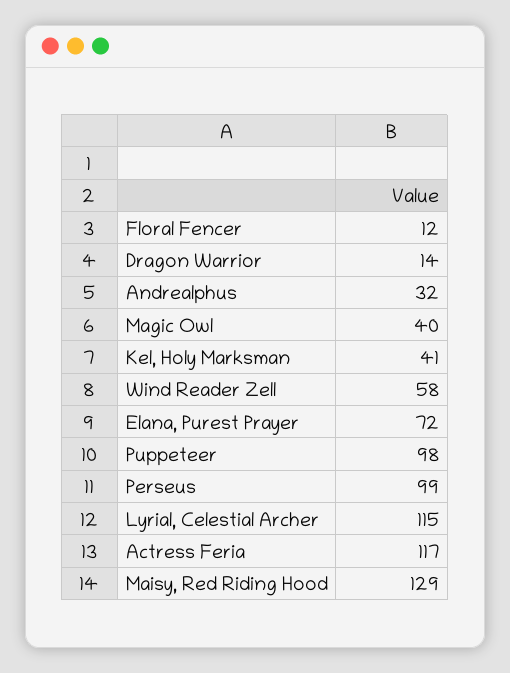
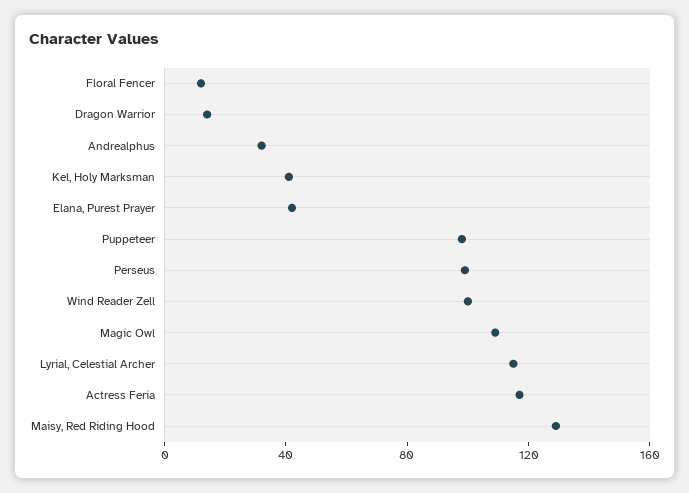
  {
    "Floral Fencer": 12,
    "Dragon Warrior": 14,
    "Andrealphus": 32,
-   "Magic Owl": 40,
+   "Magic Owl": 110,
    "Kel, Holy Marksman": 41,
-   "Wind Reader Zell": 58,
+   "Wind Reader Zell": 100,
-   "Elana, Purest Prayer": 72,
+   "Elana, Purest Prayer": 40,
    "Puppeteer": 98,
    "Perseus": 99,
    "Lyrial, Celestial Archer": 115,
    "Actress Feria": 117,
    "Maisy, Red Riding Hood": 129
  }

